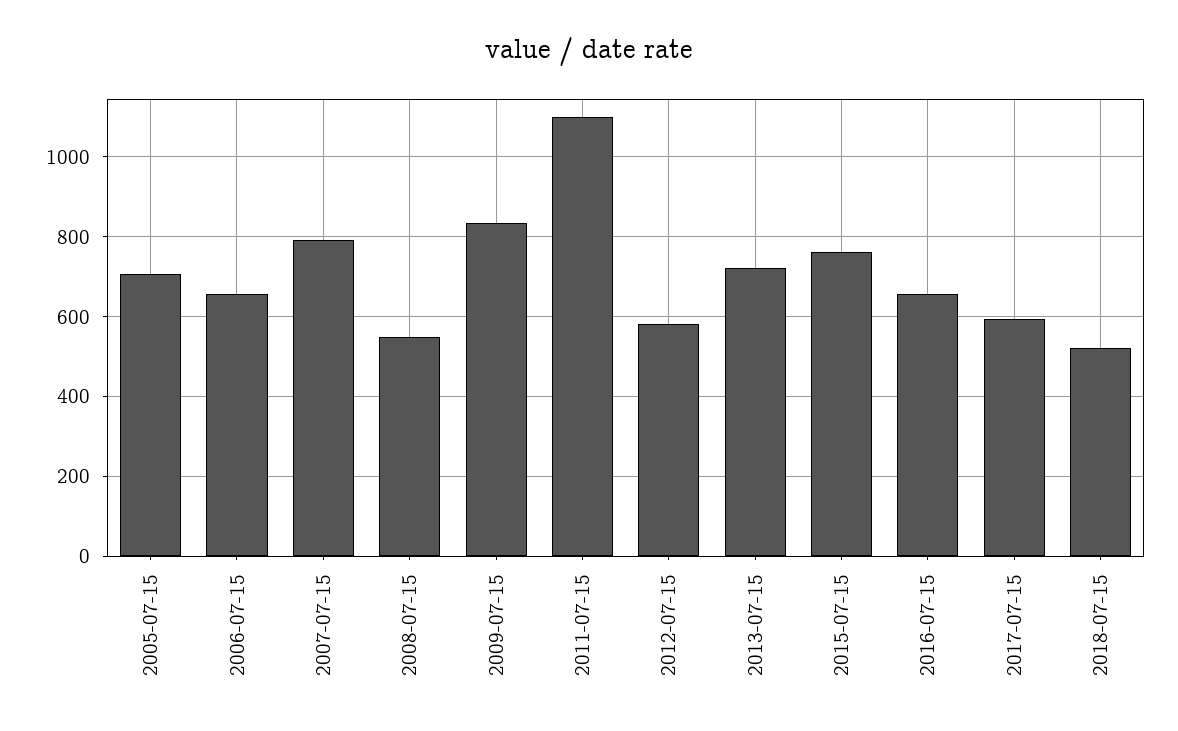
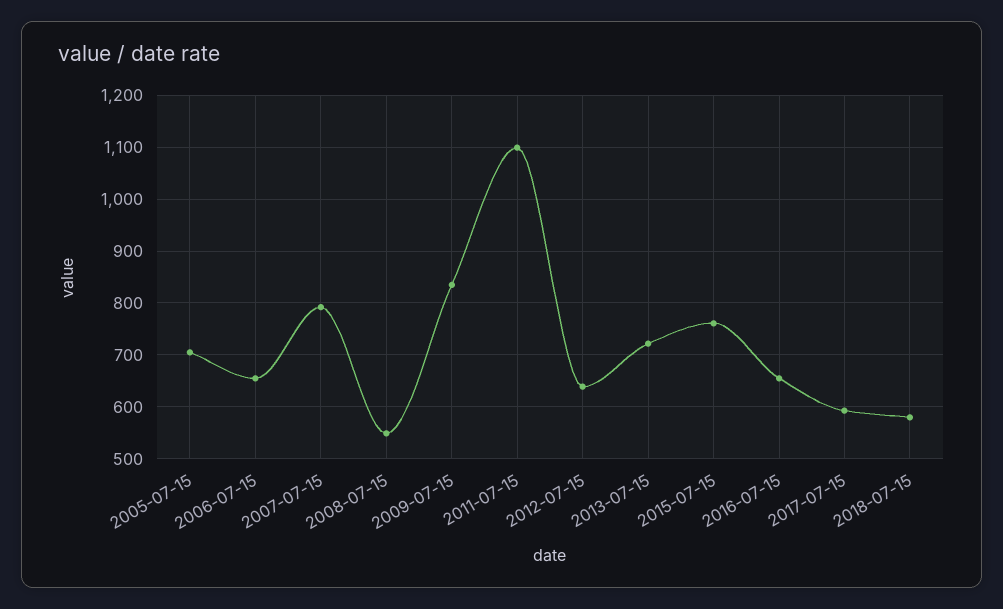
  {
    "2005-07-15": 700,
    "2006-07-15": 660,
    "2007-07-15": 800,
    "2008-07-15": 540,
    "2009-07-15": 840,
    "2011-07-15": 1100,
-   "2012-07-15": 580,
+   "2012-07-15": 640,
    "2013-07-15": 720,
    "2015-07-15": 760,
    "2016-07-15": 660,
    "2017-07-15": 600,
-   "2018-07-15": 520
+   "2018-07-15": 580
  }

